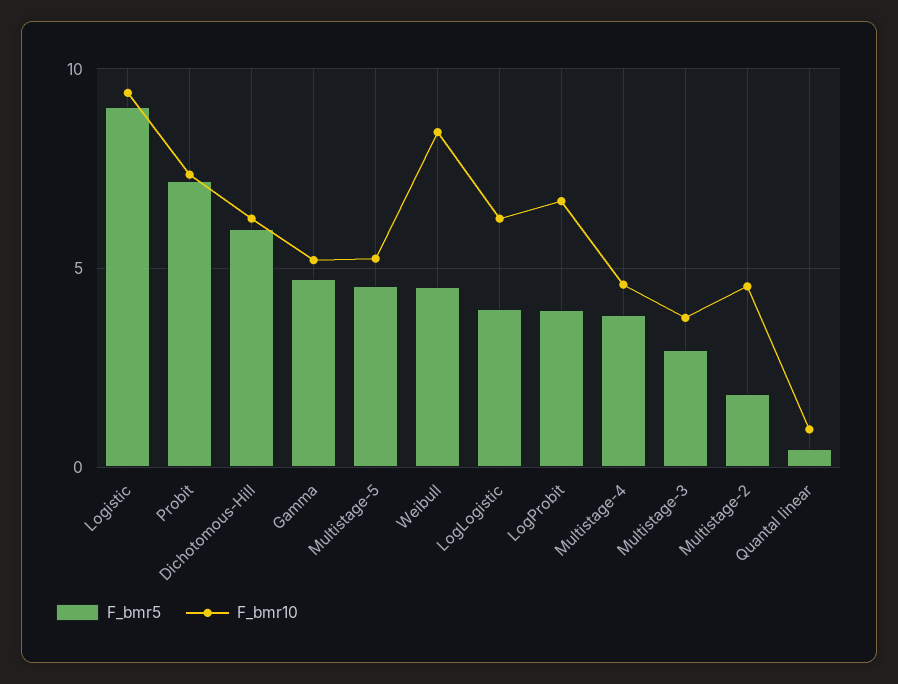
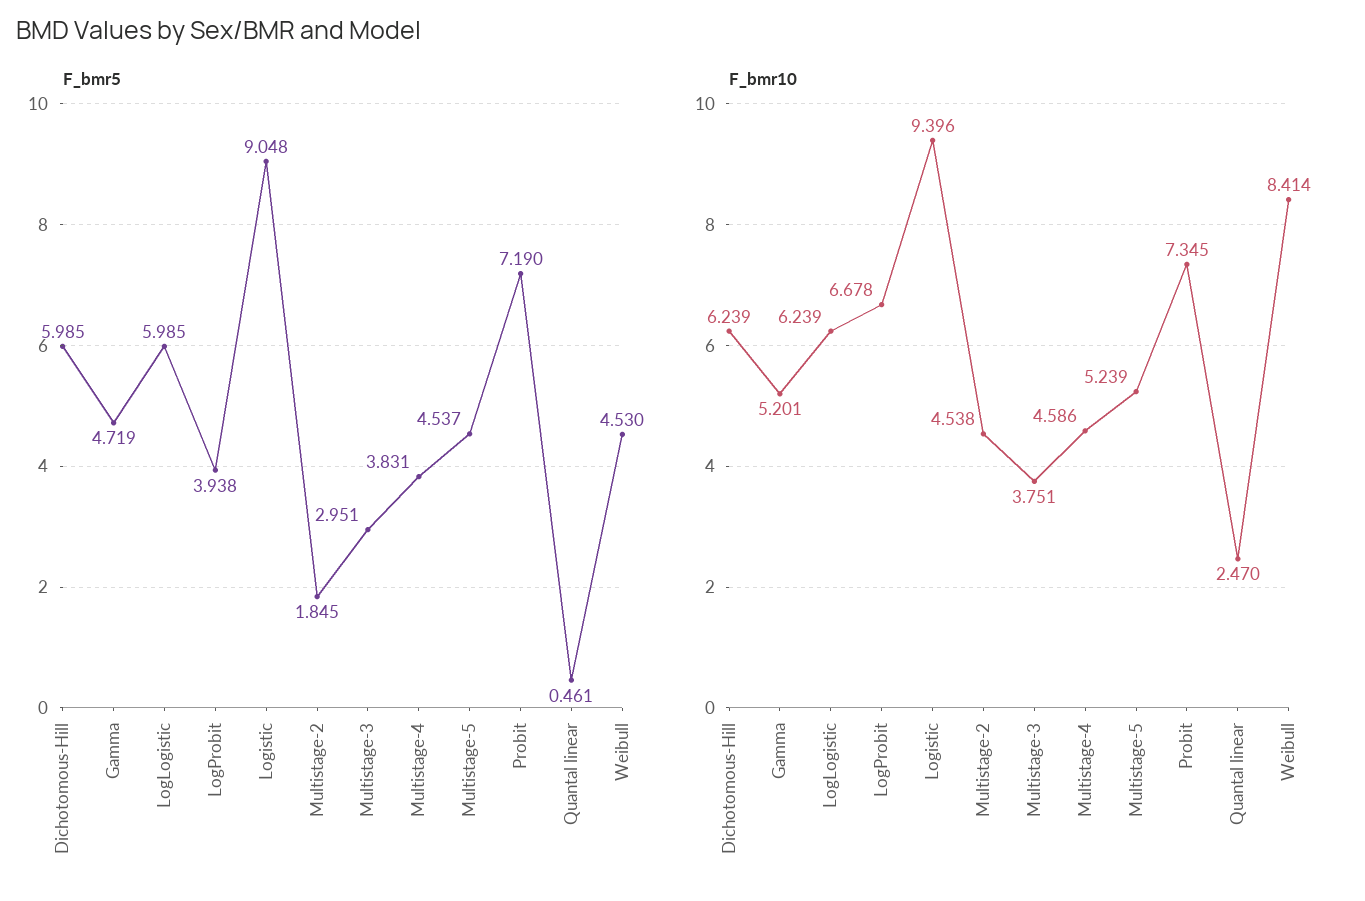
  {
    "F_bmr5": {
      "Logistic": 9.048,
      "Probit": 7.19,
      "Dichotomous-Hill": 5.985,
      "Gamma": 4.719,
      "Multistage-5": 4.537,
      "Weibull": 4.53,
-     "LogLogistic": 4,
+     "LogLogistic": 5.985,
      "LogProbit": 3.938,
      "Multistage-4": 3.831,
      "Multistage-3": 2.951,
      "Multistage-2": 1.845,
      "Quantal linear": 0.461
    },
    "F_bmr10": {
      "Logistic": 9.396,
      "Probit": 7.345,
      "Dichotomous-Hill": 6.239,
      "Gamma": 5.201,
      "Multistage-5": 5.239,
      "Weibull": 8.414,
      "LogLogistic": 6.239,
      "LogProbit": 6.678,
      "Multistage-4": 4.586,
      "Multistage-3": 3.751,
      "Multistage-2": 4.538,
-     "Quantal linear": 1
+     "Quantal linear": 2.47
    }
  }

